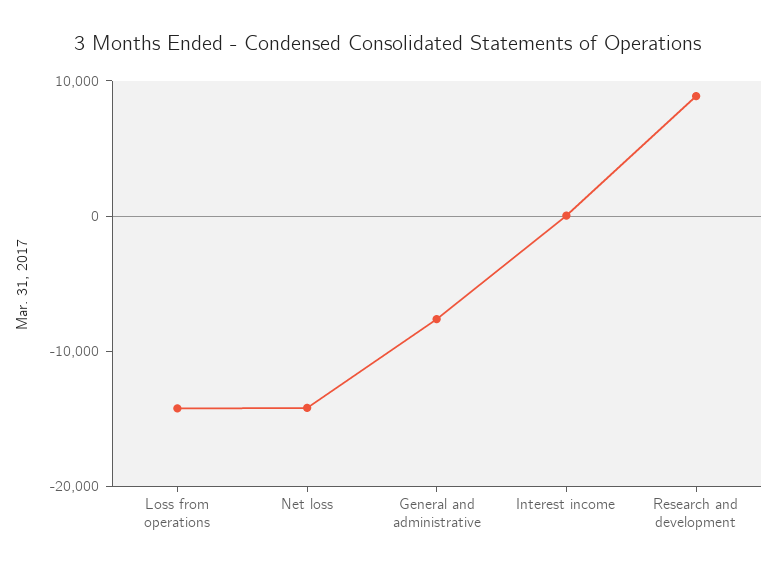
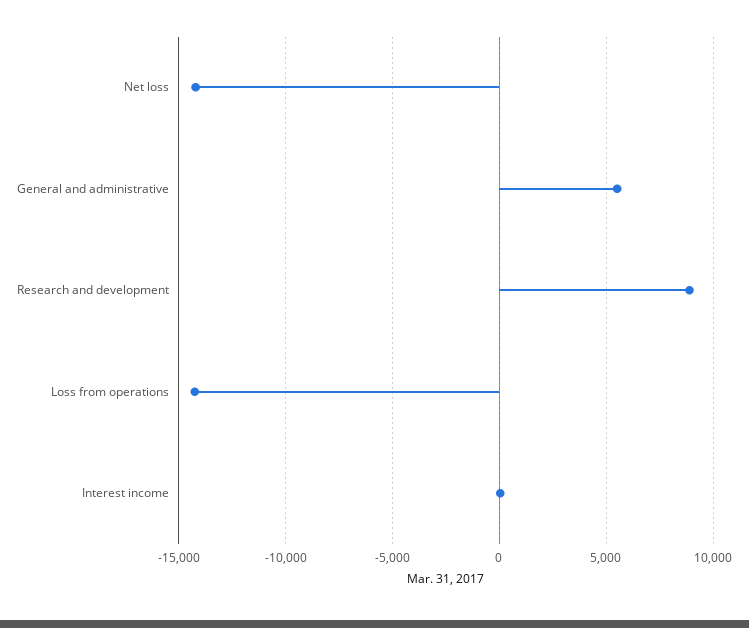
  {
    "Loss from operations": -14000,
    "Net loss": -14000,
-   "General and administrative": -8000,
+   "General and administrative": 5500,
    "Interest income": 0,
    "Research and development": 9000
  }

